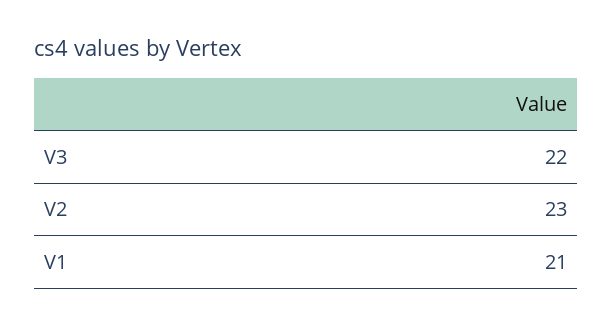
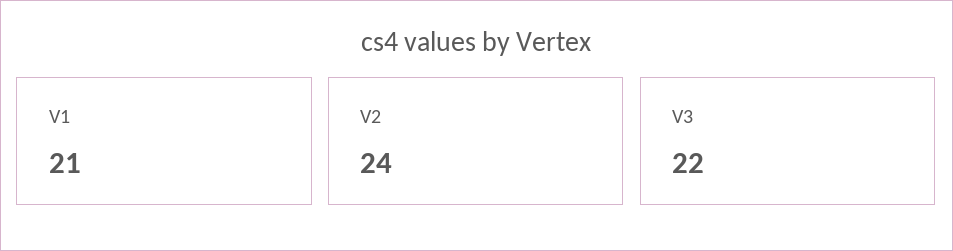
  {
    "V3": 22,
-   "V2": 23,
+   "V2": 24,
    "V1": 21
  }

